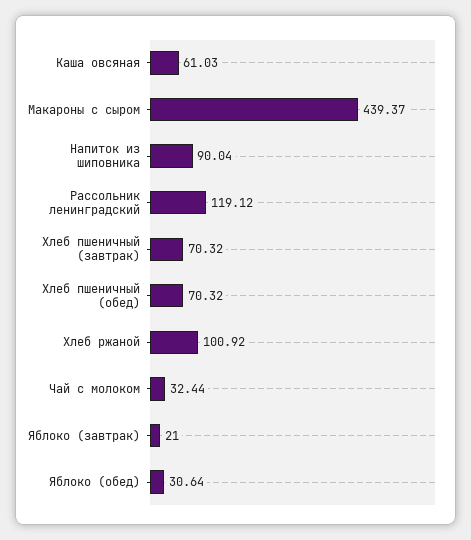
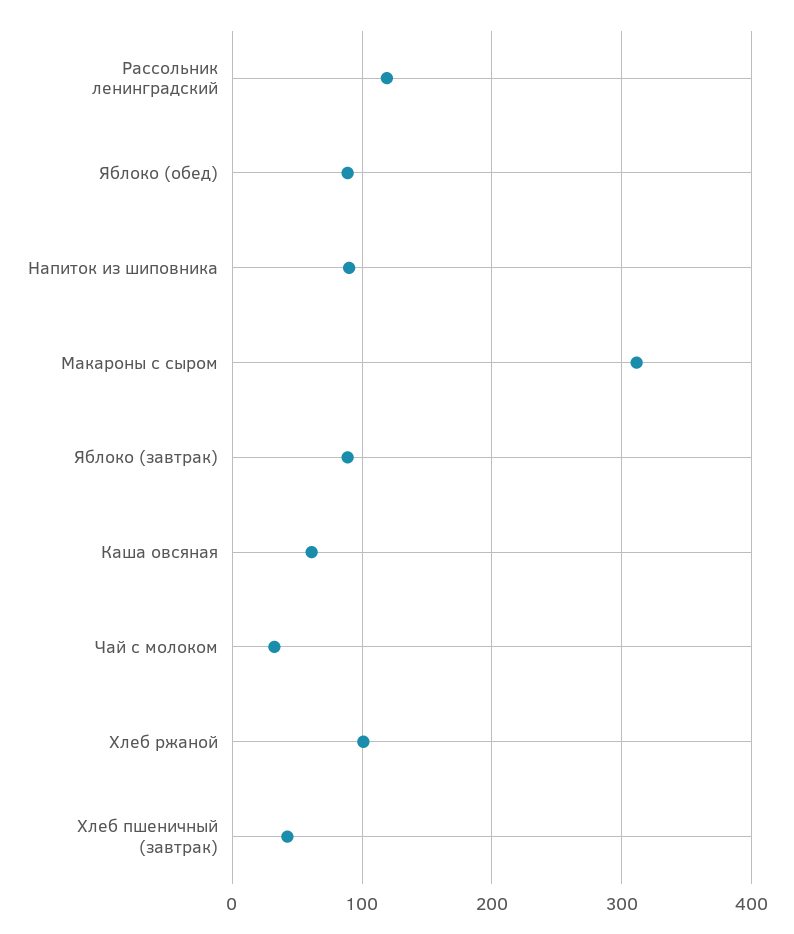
  {
    "Каша овсяная": 61.03,
-   "Макароны с сыром": 439.37,
+   "Макароны с сыром": 310,
    "Напиток из шиповника": 90.04,
    "Рассольник ленинградский": 119.12,
-   "Хлеб пшеничный (завтрак)": 70.32,
+   "Хлеб пшеничный (завтрак)": 40,
-   "Хлеб пшеничный (обед)": 70.32,
    "Хлеб ржаной": 100.92,
    "Чай с молоком": 32.44,
-   "Яблоко (завтрак)": 21,
+   "Яблоко (завтрак)": 90,
-   "Яблоко (обед)": 30.64
+   "Яблоко (обед)": 90
  }

